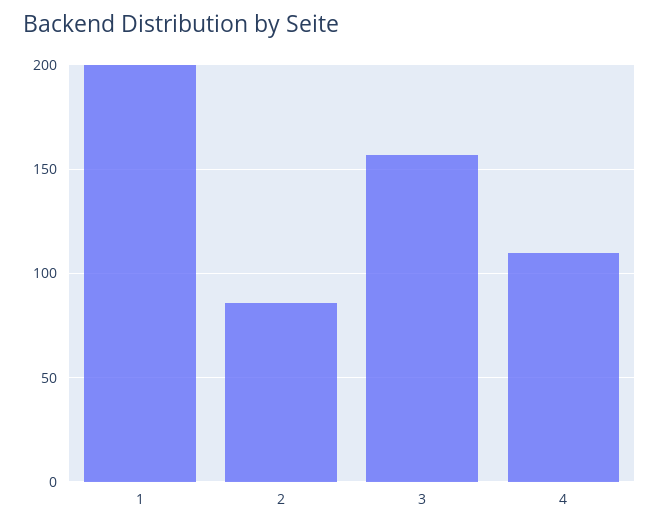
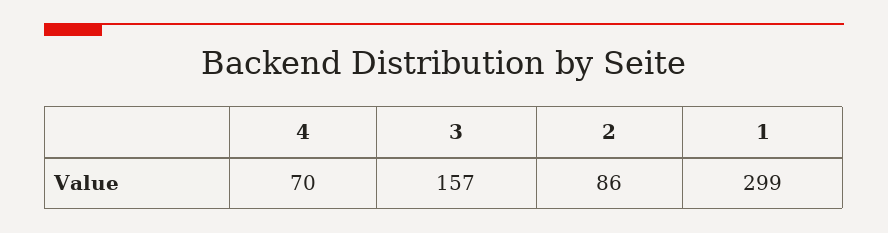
  {
-   "1": 200,
+   "1": 299,
    "2": 86,
    "3": 157,
-   "4": 110
+   "4": 70
  }

